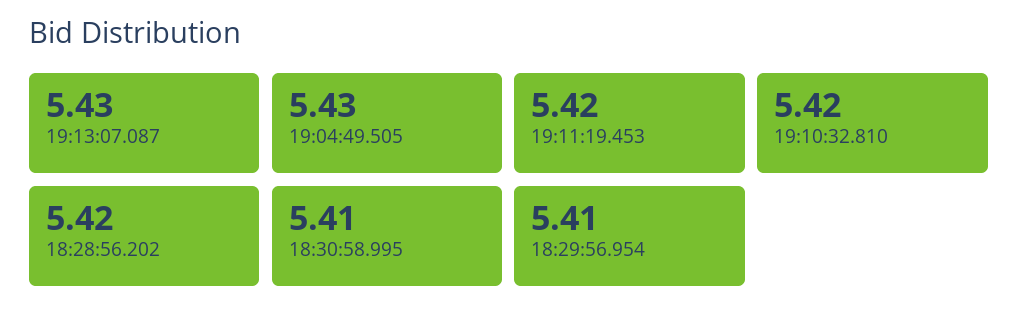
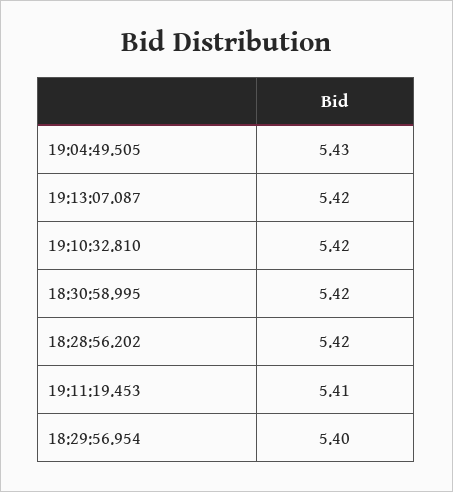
  {
-   "19:13:07.087": 5.43,
+   "19:13:07.087": 5.42,
    "19:04:49.505": 5.43,
-   "19:11:19.453": 5.42,
+   "19:11:19.453": 5.41,
    "19:10:32.810": 5.42,
    "18:28:56.202": 5.42,
-   "18:30:58.995": 5.41,
+   "18:30:58.995": 5.42,
-   "18:29:56.954": 5.41
+   "18:29:56.954": 5.4
  }

